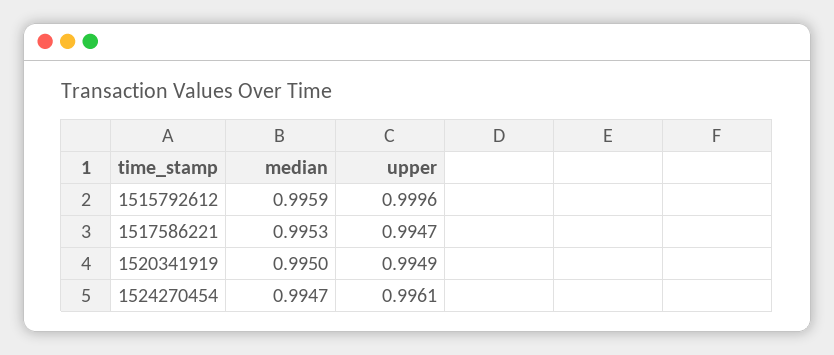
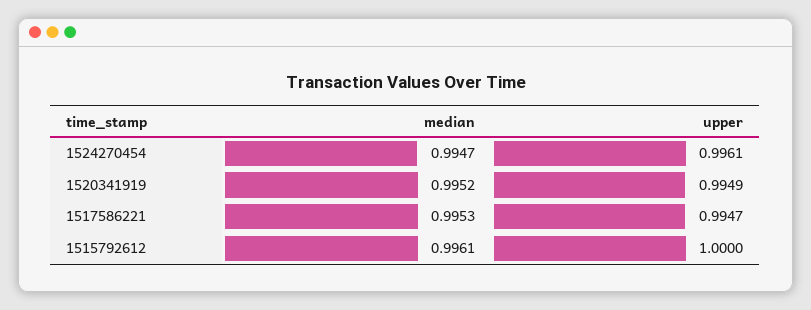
  {
    "median": {
-     "1515792612": 0.9959,
+     "1515792612": 0.9961,
      "1517586221": 0.9953,
-     "1520341919": 0.995,
+     "1520341919": 0.9952,
      "1524270454": 0.9947
    },
    "upper": {
-     "1515792612": 0.9996,
+     "1515792612": 1,
      "1517586221": 0.9947,
      "1520341919": 0.9949,
      "1524270454": 0.9961
    }
  }

